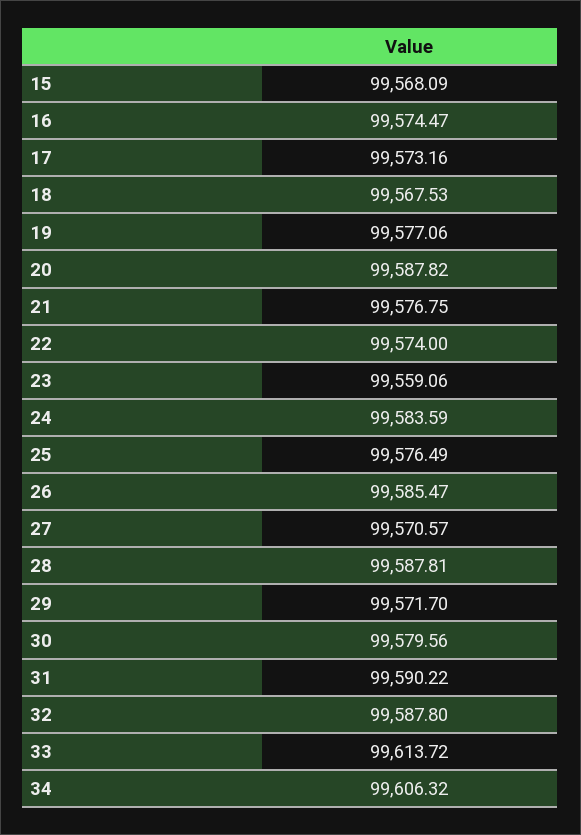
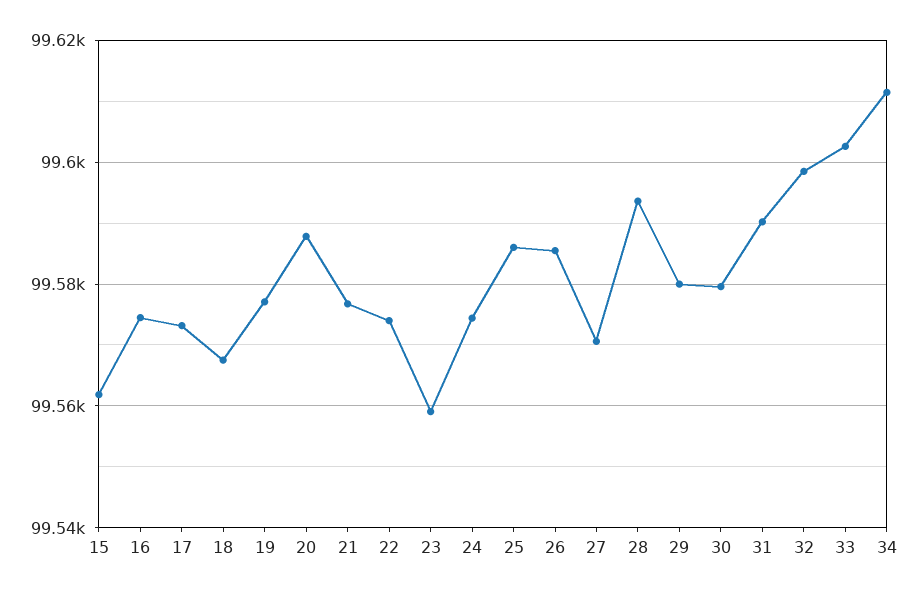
  {
-   "15": 99568.09,
+   "15": 99562,
    "16": 99574.47,
    "17": 99573.16,
    "18": 99567.53,
    "19": 99577.06,
    "20": 99587.82,
    "21": 99576.75,
    "22": 99574,
    "23": 99559.06,
-   "24": 99583.59,
+   "24": 99574,
-   "25": 99576.49,
+   "25": 99586,
    "26": 99585.47,
    "27": 99570.57,
-   "28": 99587.81,
+   "28": 99594,
-   "29": 99571.7,
+   "29": 99580,
    "30": 99579.56,
    "31": 99590.22,
-   "32": 99587.8,
+   "32": 99598,
-   "33": 99613.72,
+   "33": 99602,
-   "34": 99606.32
+   "34": 99612
  }

